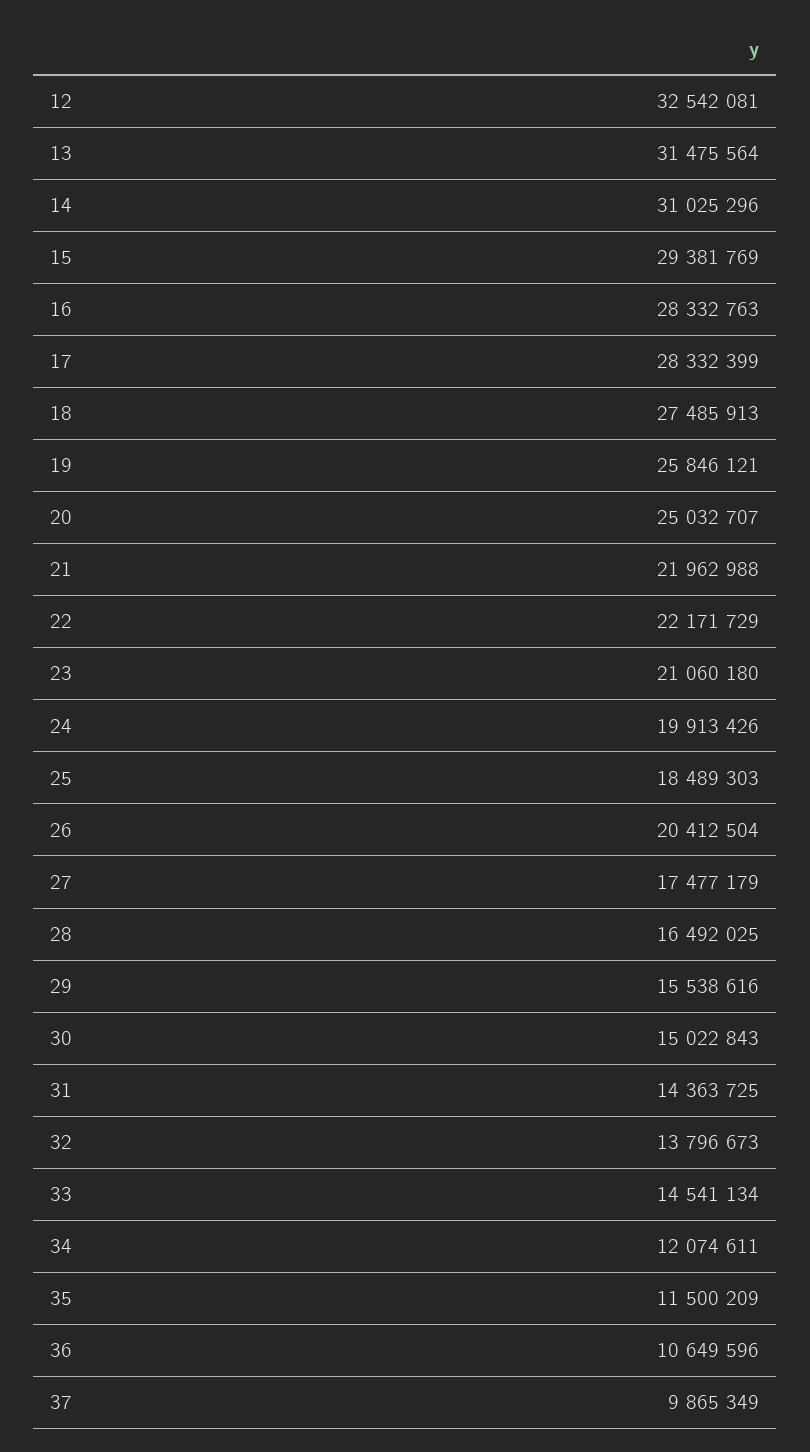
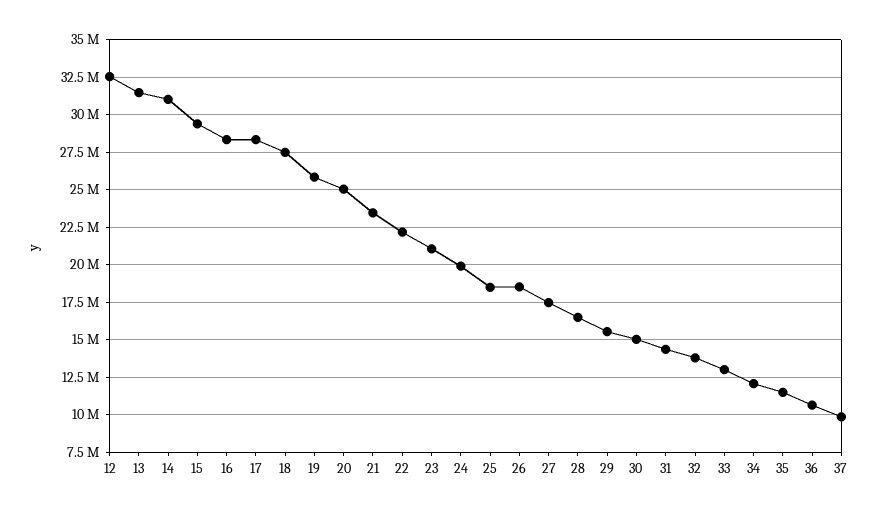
  {
    "12": 32542081,
    "13": 31475564,
    "14": 31025296,
    "15": 29381769,
    "16": 28332763,
    "17": 28332399,
    "18": 27485913,
    "19": 25846121,
    "20": 25032707,
-   "21": 21962988,
+   "21": 23500000,
    "22": 22171729,
    "23": 21060180,
    "24": 19913426,
    "25": 18489303,
-   "26": 20412504,
+   "26": 18500000,
    "27": 17477179,
    "28": 16492025,
    "29": 15538616,
    "30": 15022843,
    "31": 14363725,
    "32": 13796673,
-   "33": 14541134,
+   "33": 13000000,
    "34": 12074611,
    "35": 11500209,
    "36": 10649596,
    "37": 9865349
  }

